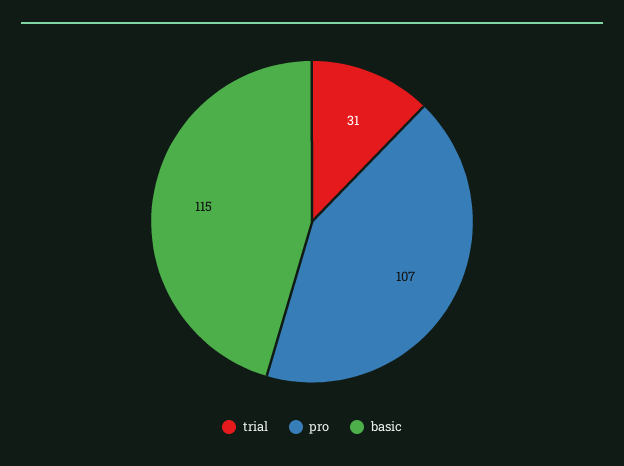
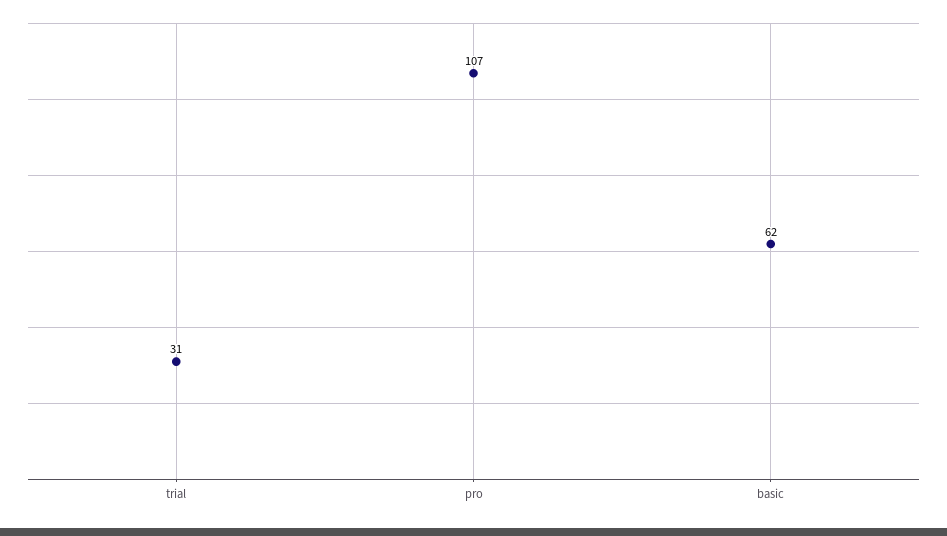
  {
    "trial": 31,
    "pro": 107,
-   "basic": 115
+   "basic": 62
  }

